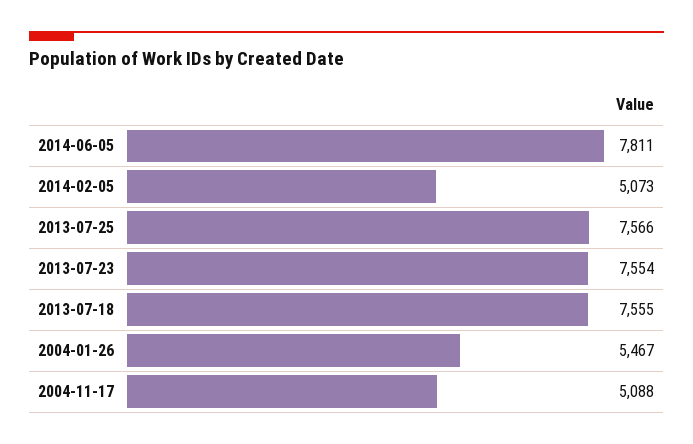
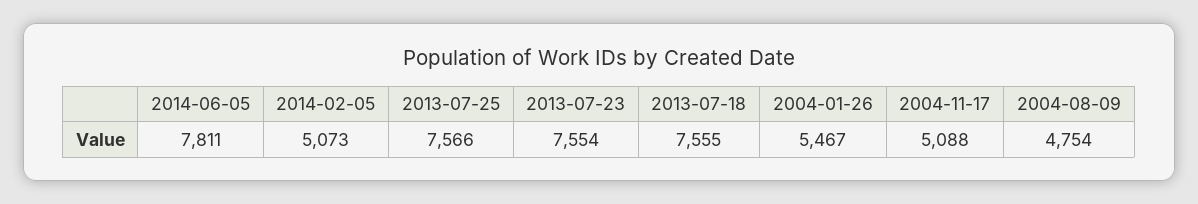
  {
    "2014-06-05": 7811,
    "2014-02-05": 5073,
    "2013-07-25": 7566,
    "2013-07-23": 7554,
    "2013-07-18": 7555,
    "2004-01-26": 5467,
-   "2004-11-17": 5088
+   "2004-11-17": 5088,
+   "2004-08-09": 4754
  }

